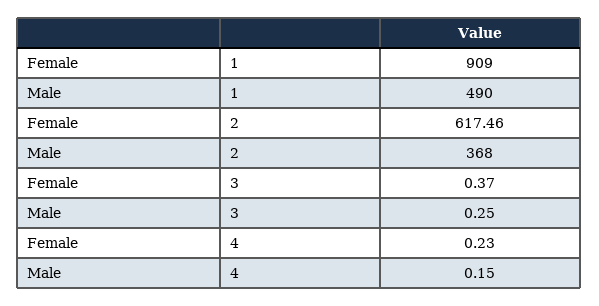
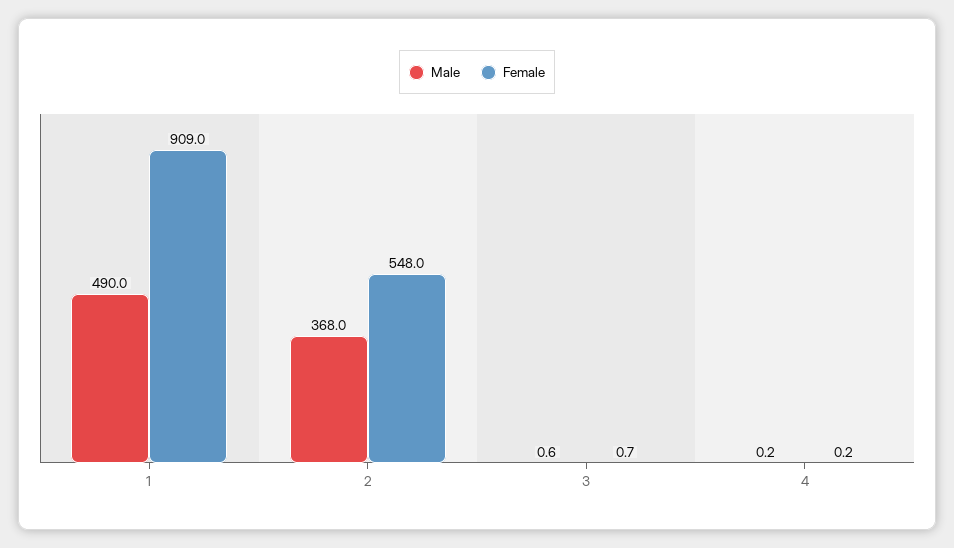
  {
    "Female": {
      "1": 909,
-     "2": 617.46,
+     "2": 548,
-     "3": 0.37,
+     "3": 0.7,
      "4": 0.23
    },
    "Male": {
      "1": 490,
      "2": 368,
-     "3": 0.25,
+     "3": 0.6,
      "4": 0.15
    }
  }

